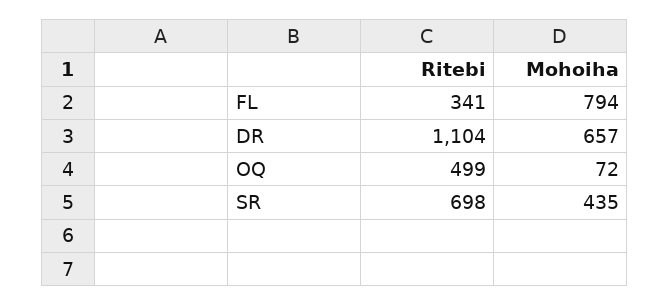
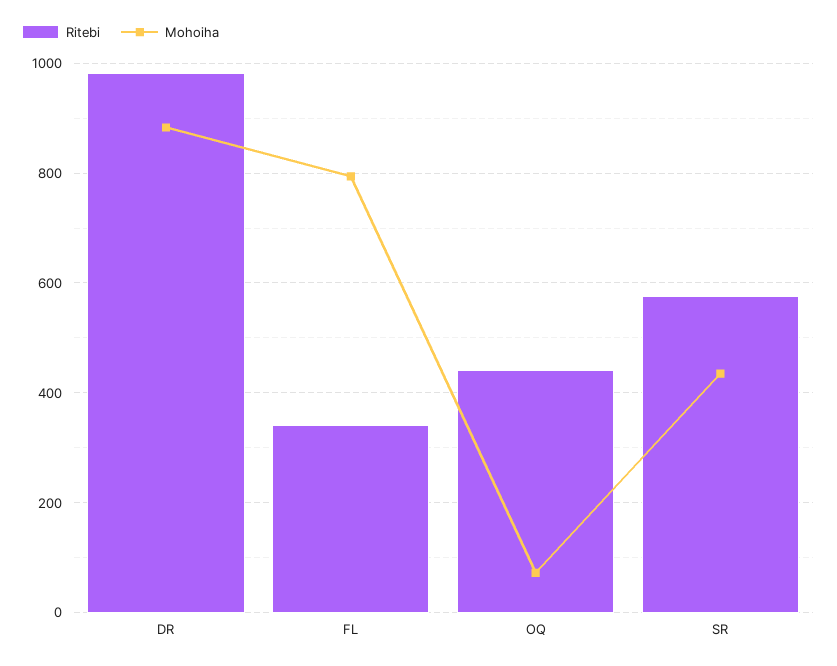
  {
    "Ritebi": {
      "FL": 341,
-     "DR": 1104,
+     "DR": 980,
-     "OQ": 499,
+     "OQ": 440,
-     "SR": 698
+     "SR": 580
    },
    "Mohoiha": {
      "FL": 794,
-     "DR": 657,
+     "DR": 880,
      "OQ": 72,
      "SR": 435
    }
  }

